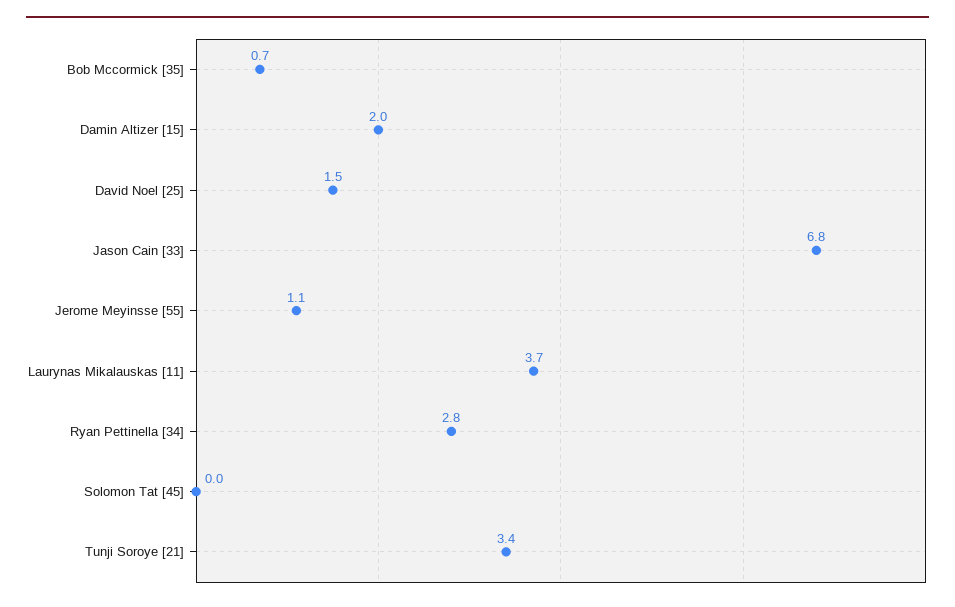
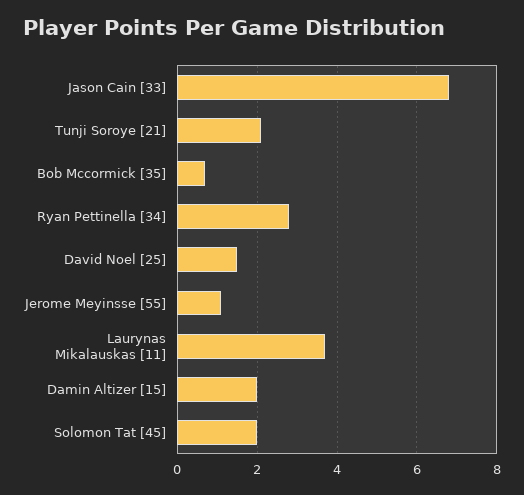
  {
    "Bob Mccormick [35]": 0.7,
    "Damin Altizer [15]": 2,
    "David Noel [25]": 1.5,
    "Jason Cain [33]": 6.8,
    "Jerome Meyinsse [55]": 1.1,
    "Laurynas Mikalauskas [11]": 3.7,
    "Ryan Pettinella [34]": 2.8,
-   "Solomon Tat [45]": 0,
+   "Solomon Tat [45]": 2,
-   "Tunji Soroye [21]": 3.4
+   "Tunji Soroye [21]": 2
  }

